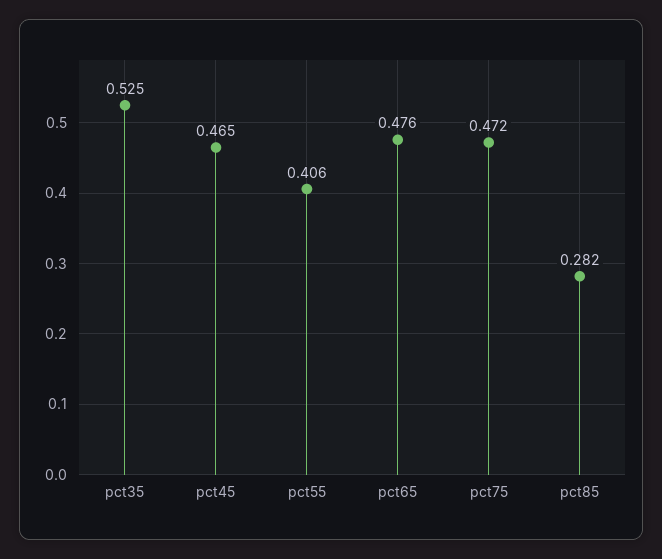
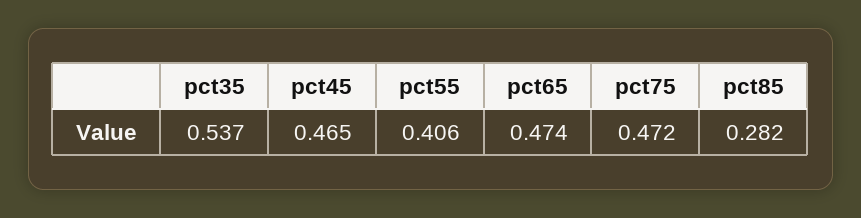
  {
-   "pct35": 0.525,
+   "pct35": 0.537,
    "pct45": 0.465,
    "pct55": 0.406,
-   "pct65": 0.476,
+   "pct65": 0.474,
    "pct75": 0.472,
    "pct85": 0.282
  }

